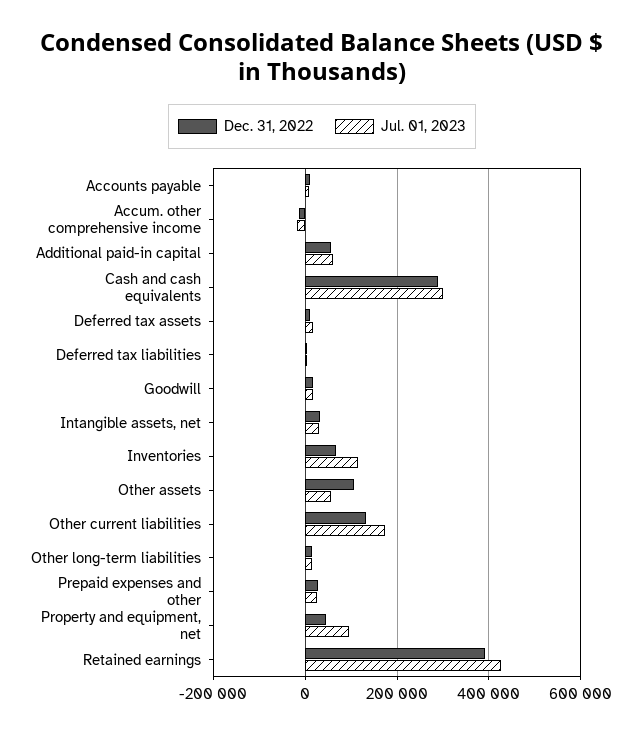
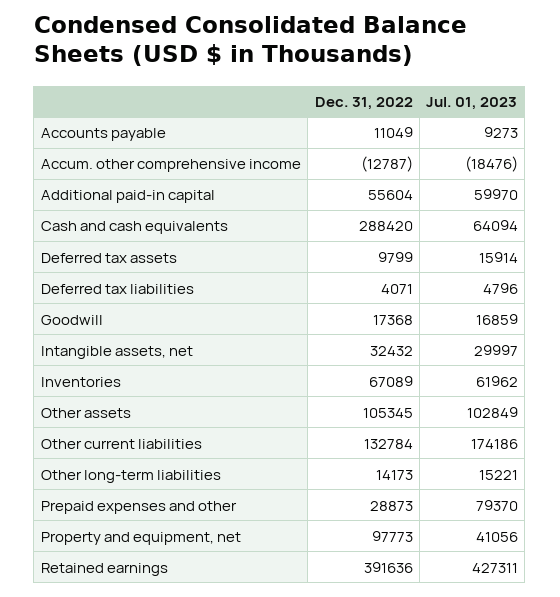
  {
    "Dec. 31, 2022": {
      "Accounts payable": 11049,
      "Accum. other comprehensive income": -12787,
      "Additional paid-in capital": 55604,
      "Cash and cash equivalents": 288420,
      "Deferred tax assets": 9799,
      "Deferred tax liabilities": 4071,
      "Goodwill": 17368,
      "Intangible assets, net": 32432,
      "Inventories": 67089,
      "Other assets": 105345,
      "Other current liabilities": 132784,
      "Other long-term liabilities": 14173,
      "Prepaid expenses and other": 28873,
-     "Property and equipment, net": 40000,
+     "Property and equipment, net": 97773,
      "Retained earnings": 391636
    },
    "Jul. 01, 2023": {
      "Accounts payable": 9273,
      "Accum. other comprehensive income": -18476,
      "Additional paid-in capital": 59970,
-     "Cash and cash equivalents": 300000,
+     "Cash and cash equivalents": 64094,
      "Deferred tax assets": 15914,
      "Deferred tax liabilities": 4796,
      "Goodwill": 16859,
      "Intangible assets, net": 29997,
-     "Inventories": 120000,
+     "Inventories": 61962,
-     "Other assets": 60000,
+     "Other assets": 102849,
      "Other current liabilities": 174186,
      "Other long-term liabilities": 15221,
-     "Prepaid expenses and other": 20000,
+     "Prepaid expenses and other": 79370,
-     "Property and equipment, net": 100000,
+     "Property and equipment, net": 41056,
      "Retained earnings": 427311
    }
  }

